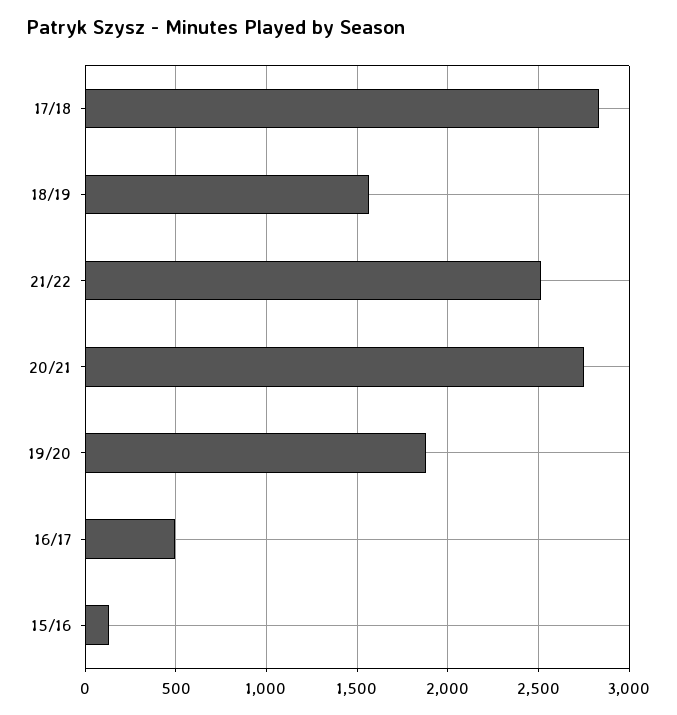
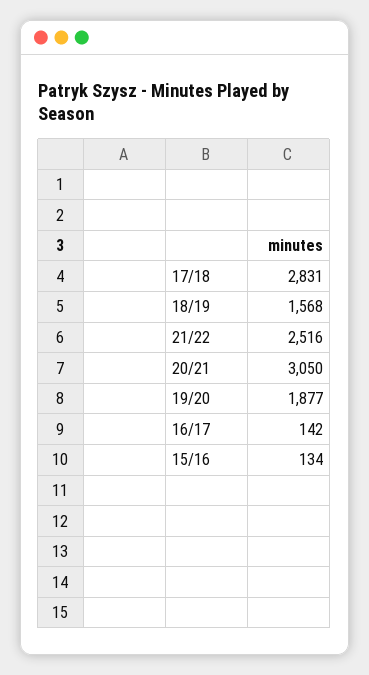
  {
    "17/18": 2831,
    "18/19": 1568,
    "21/22": 2516,
-   "20/21": 2750,
+   "20/21": 3050,
    "19/20": 1877,
-   "16/17": 500,
+   "16/17": 142,
    "15/16": 134
  }

